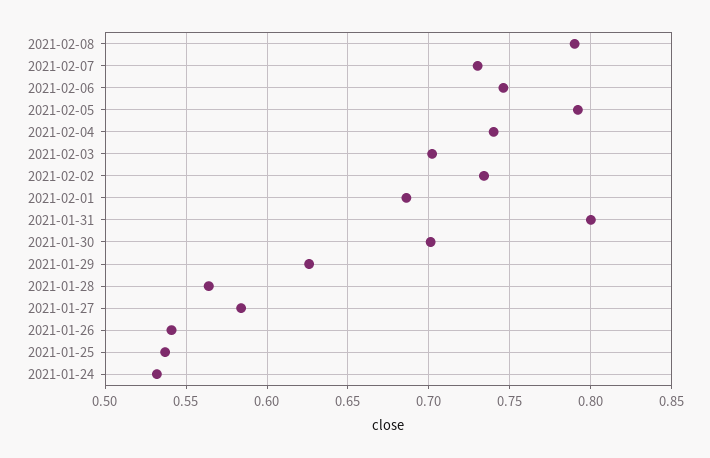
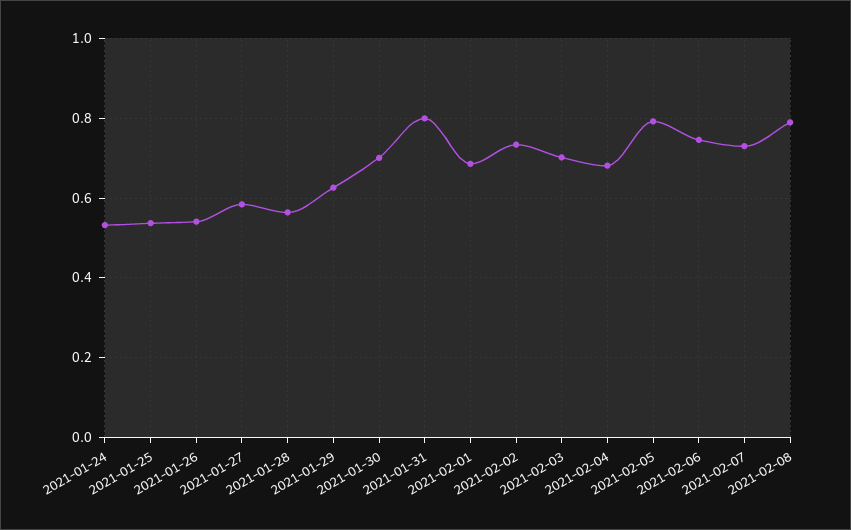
  {
    "2021-02-08": 0.79,
    "2021-02-07": 0.73,
    "2021-02-06": 0.745,
    "2021-02-05": 0.79,
-   "2021-02-04": 0.74,
+   "2021-02-04": 0.68,
    "2021-02-03": 0.7,
    "2021-02-02": 0.735,
    "2021-02-01": 0.685,
    "2021-01-31": 0.8,
    "2021-01-30": 0.7,
    "2021-01-29": 0.625,
    "2021-01-28": 0.565,
    "2021-01-27": 0.585,
    "2021-01-26": 0.54,
    "2021-01-25": 0.535,
    "2021-01-24": 0.53
  }

